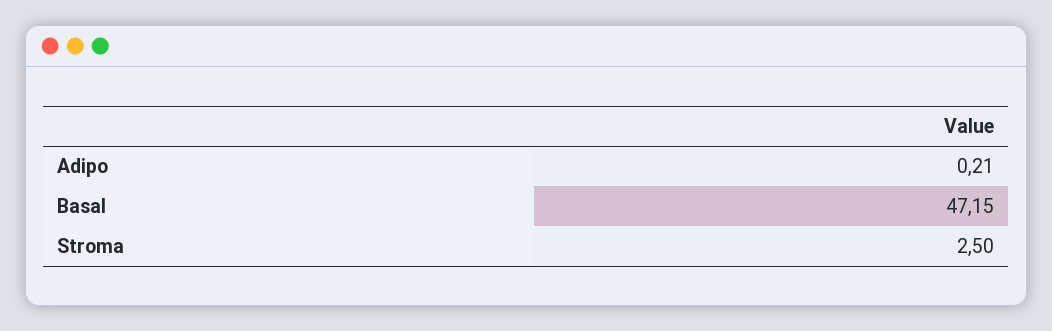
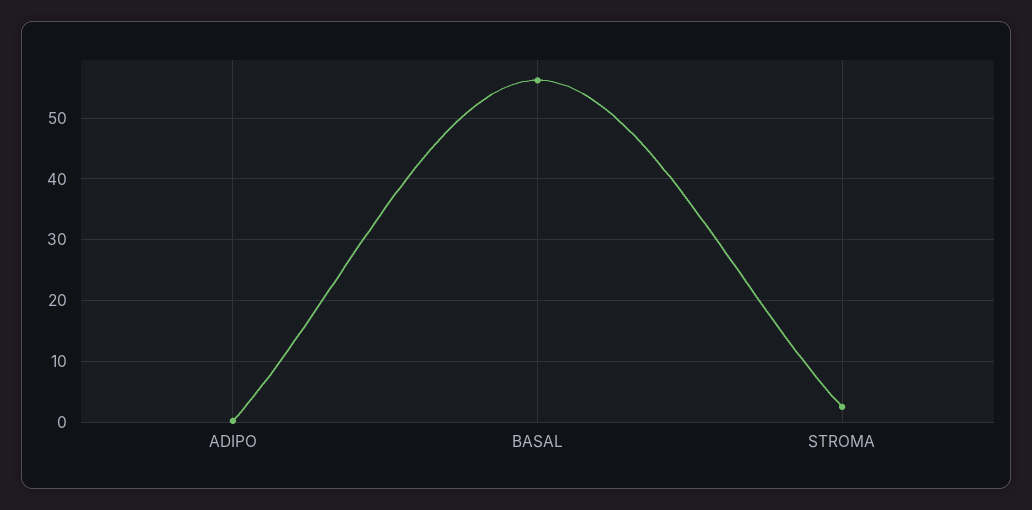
  {
    "Adipo": 0.21,
-   "Basal": 47.15,
+   "Basal": 56,
    "Stroma": 2.5
  }

